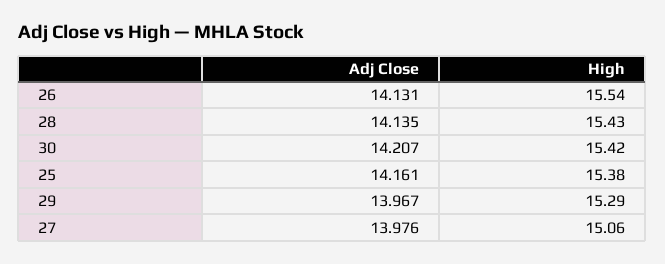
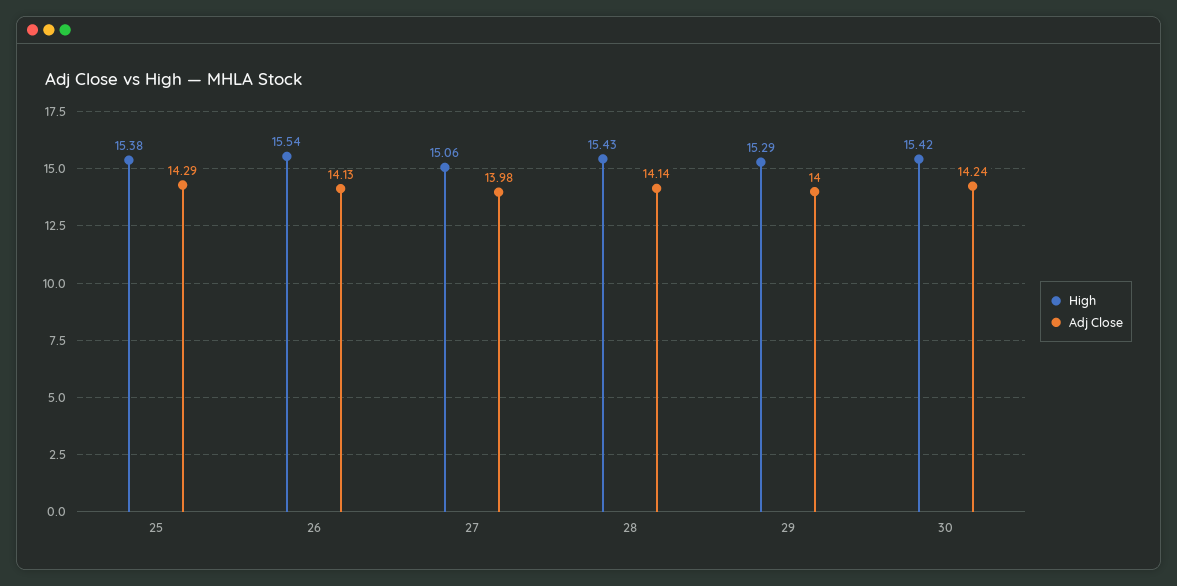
  {
    "Adj Close": {
      "26": 14.131,
      "28": 14.135,
-     "30": 14.207,
+     "30": 14.24,
-     "25": 14.161,
+     "25": 14.29,
-     "29": 13.967,
+     "29": 14,
      "27": 13.976
    },
    "High": {
      "26": 15.54,
      "28": 15.43,
      "30": 15.42,
      "25": 15.38,
      "29": 15.29,
      "27": 15.06
    }
  }

